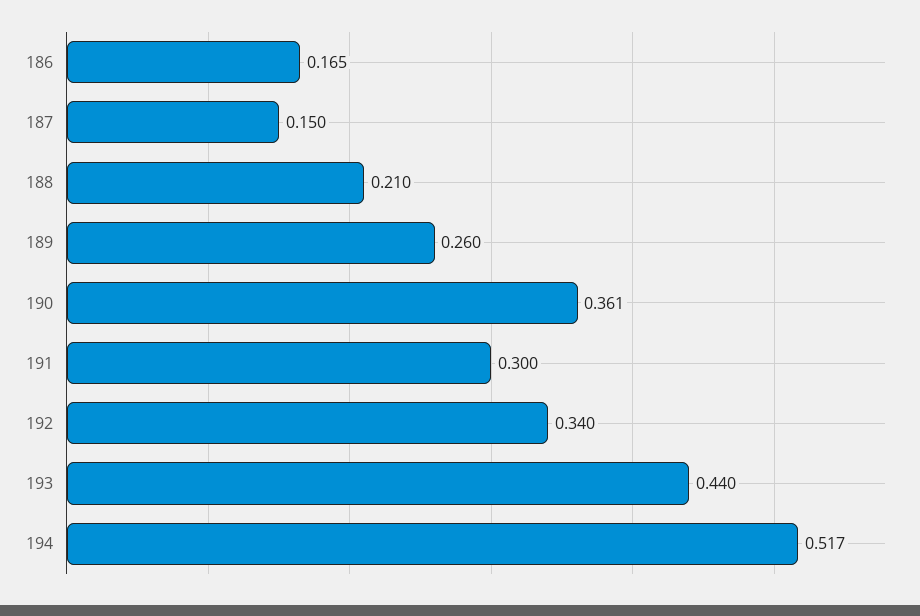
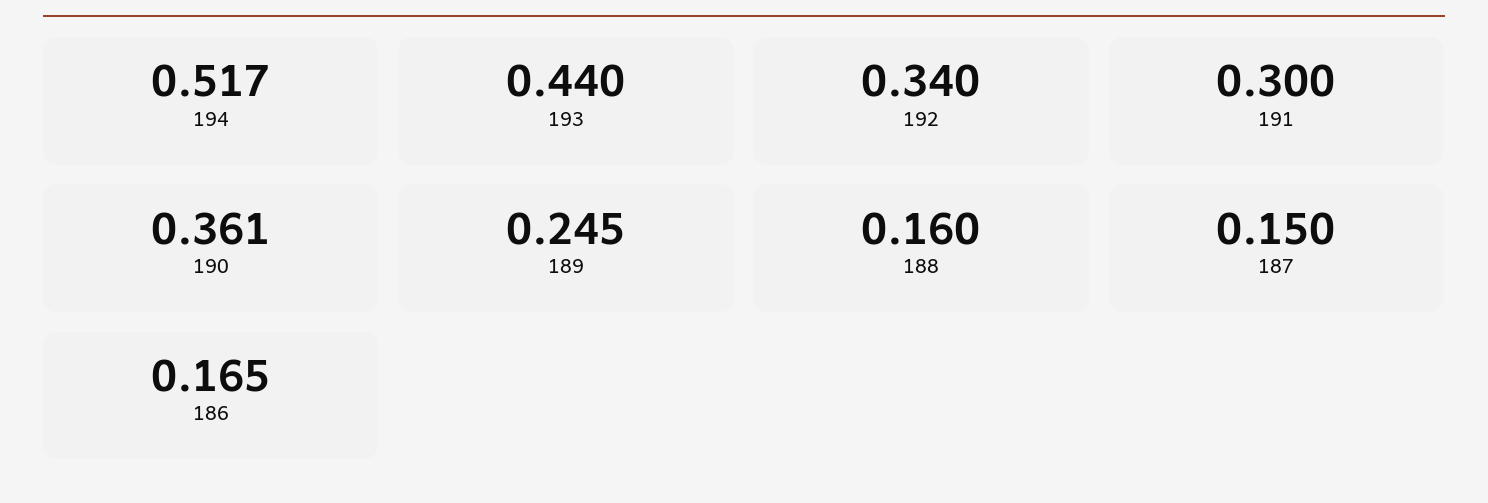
  {
    "186": 0.165,
    "187": 0.15,
-   "188": 0.21,
+   "188": 0.16,
-   "189": 0.26,
+   "189": 0.245,
    "190": 0.361,
    "191": 0.3,
    "192": 0.34,
    "193": 0.44,
    "194": 0.517
  }

